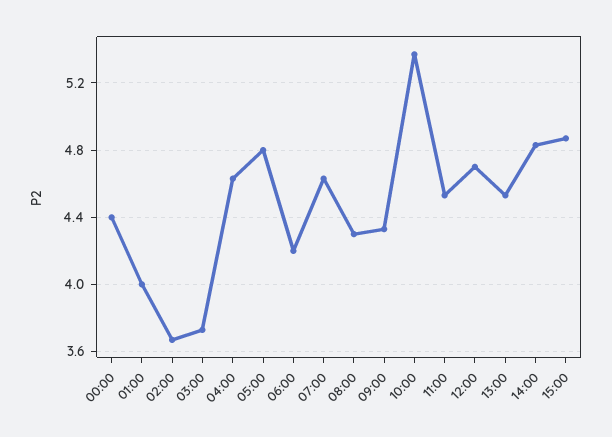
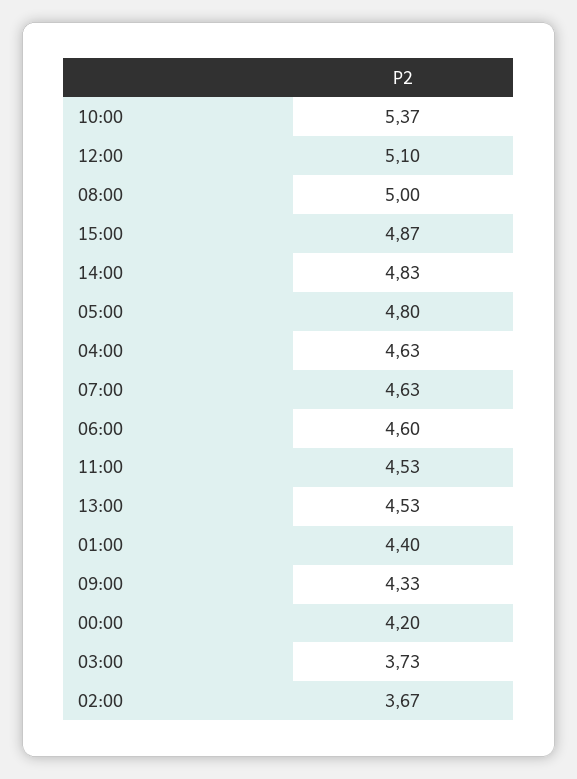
  {
-   "00:00": 4.4,
+   "00:00": 4.2,
-   "01:00": 4,
+   "01:00": 4.4,
    "02:00": 3.67,
    "03:00": 3.73,
    "04:00": 4.63,
    "05:00": 4.8,
-   "06:00": 4.2,
+   "06:00": 4.6,
    "07:00": 4.63,
-   "08:00": 4.3,
+   "08:00": 5,
    "09:00": 4.33,
    "10:00": 5.37,
    "11:00": 4.53,
-   "12:00": 4.7,
+   "12:00": 5.1,
    "13:00": 4.53,
    "14:00": 4.83,
    "15:00": 4.87
  }

